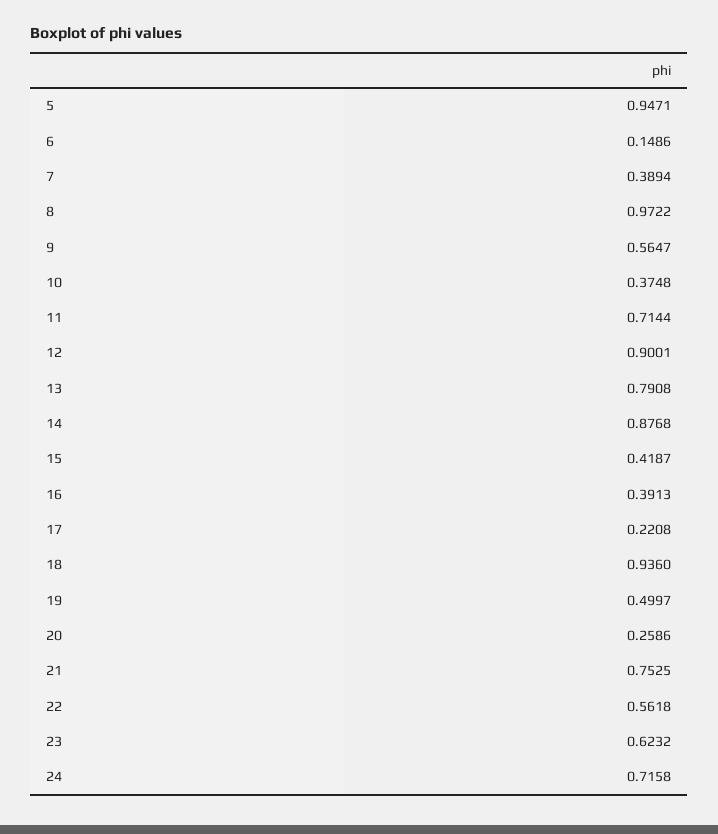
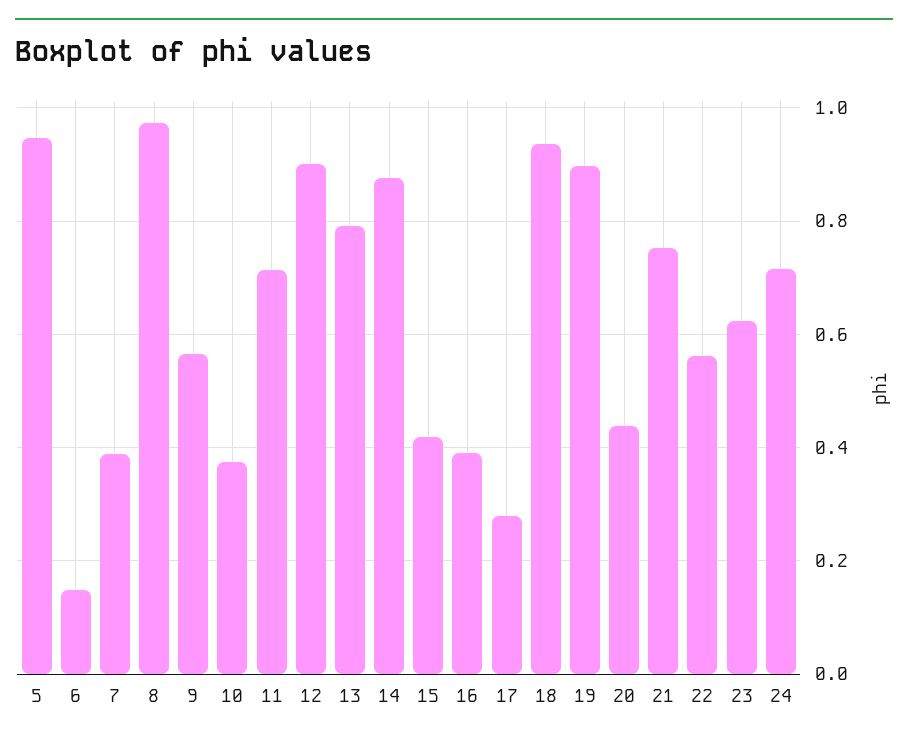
  {
    "5": 0.9471,
    "6": 0.1486,
    "7": 0.3894,
    "8": 0.9722,
    "9": 0.5647,
    "10": 0.3748,
    "11": 0.7144,
    "12": 0.9001,
    "13": 0.7908,
    "14": 0.8768,
    "15": 0.4187,
    "16": 0.3913,
-   "17": 0.2208,
+   "17": 0.28,
    "18": 0.936,
-   "19": 0.4997,
+   "19": 0.9,
-   "20": 0.2586,
+   "20": 0.44,
    "21": 0.7525,
    "22": 0.5618,
    "23": 0.6232,
    "24": 0.7158
  }

